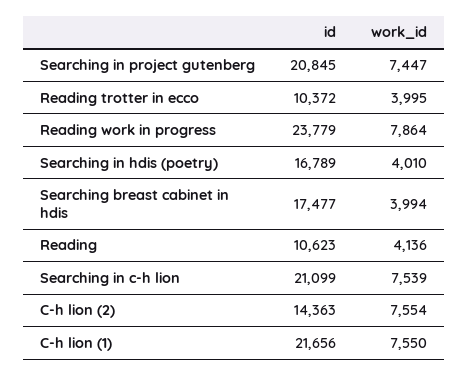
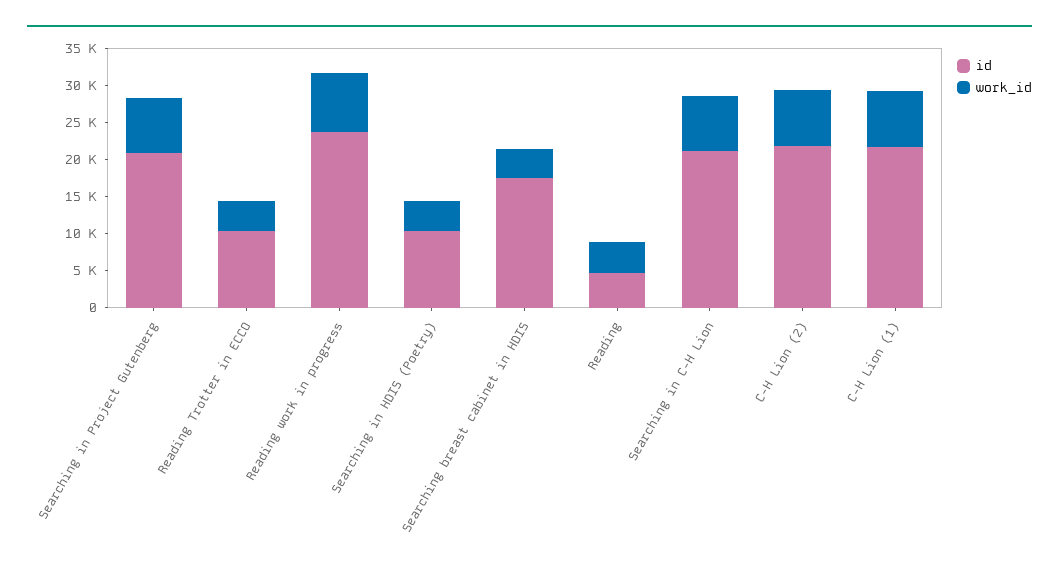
  {
    "id": {
      "Searching in project gutenberg": 20845,
      "Reading trotter in ecco": 10372,
      "Reading work in progress": 23779,
-     "Searching in hdis (poetry)": 16789,
+     "Searching in hdis (poetry)": 10000,
      "Searching breast cabinet in hdis": 17477,
-     "Reading": 10623,
+     "Reading": 5000,
      "Searching in c-h lion": 21099,
-     "C-h lion (2)": 14363,
+     "C-h lion (2)": 22500,
      "C-h lion (1)": 21656
    },
    "work_id": {
      "Searching in project gutenberg": 7447,
      "Reading trotter in ecco": 3995,
      "Reading work in progress": 7864,
      "Searching in hdis (poetry)": 4010,
      "Searching breast cabinet in hdis": 3994,
      "Reading": 4136,
      "Searching in c-h lion": 7539,
      "C-h lion (2)": 7554,
      "C-h lion (1)": 7550
    }
  }

